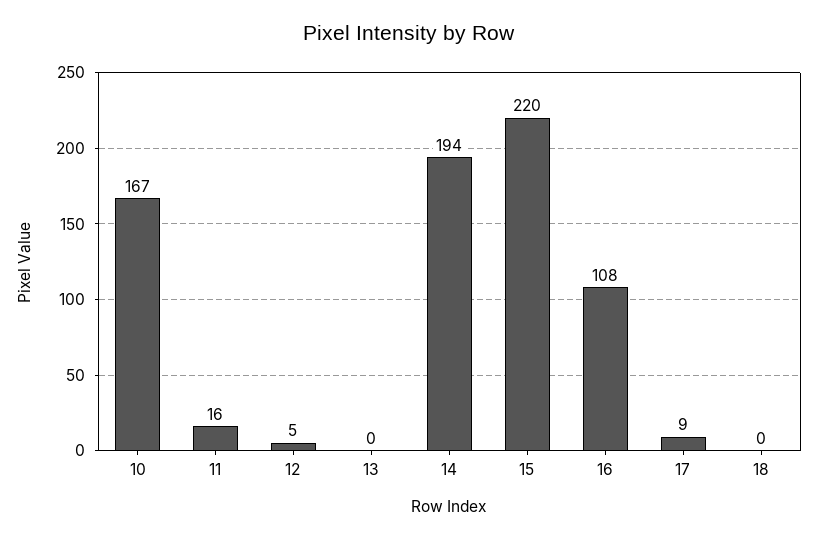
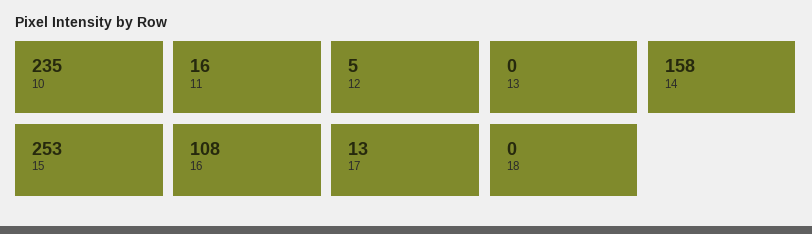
  {
-   "10": 167,
+   "10": 235,
    "11": 16,
    "12": 5,
    "13": 0,
-   "14": 194,
+   "14": 158,
-   "15": 220,
+   "15": 253,
    "16": 108,
-   "17": 9,
+   "17": 13,
    "18": 0
  }

